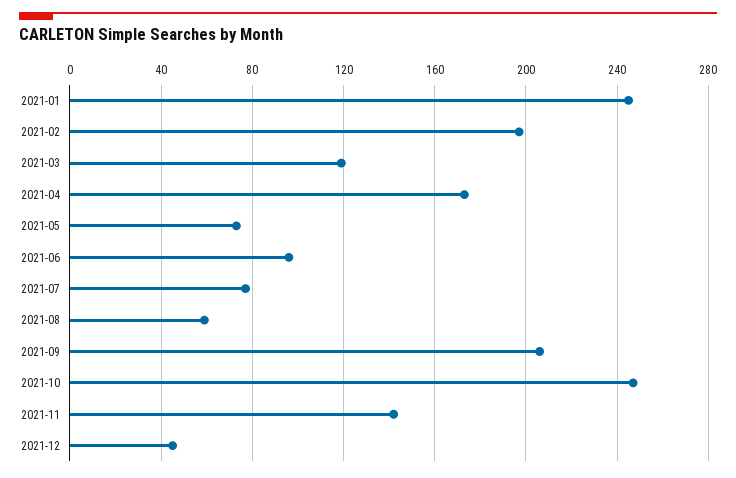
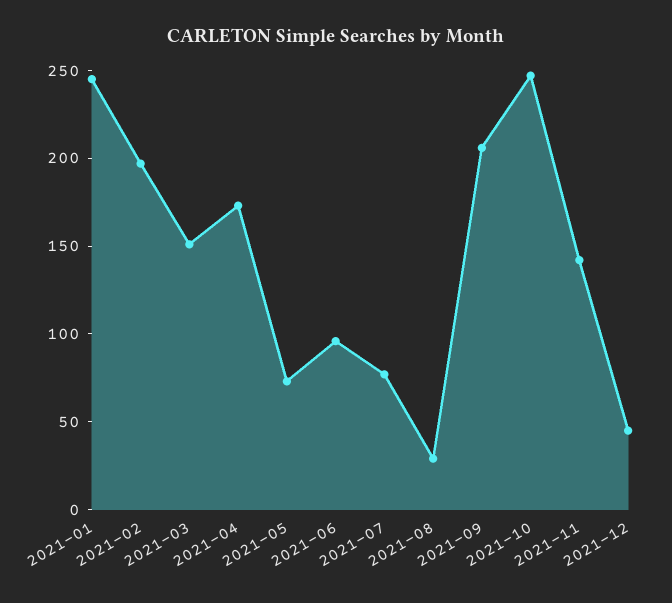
  {
    "2021-01": 245,
    "2021-02": 195,
-   "2021-03": 120,
+   "2021-03": 150,
    "2021-04": 175,
    "2021-05": 75,
    "2021-06": 95,
    "2021-07": 75,
-   "2021-08": 60,
+   "2021-08": 30,
    "2021-09": 205,
    "2021-10": 245,
    "2021-11": 140,
    "2021-12": 45
  }

